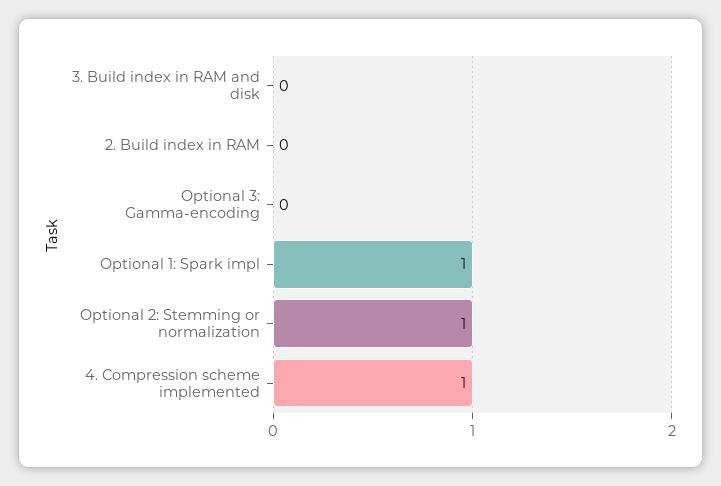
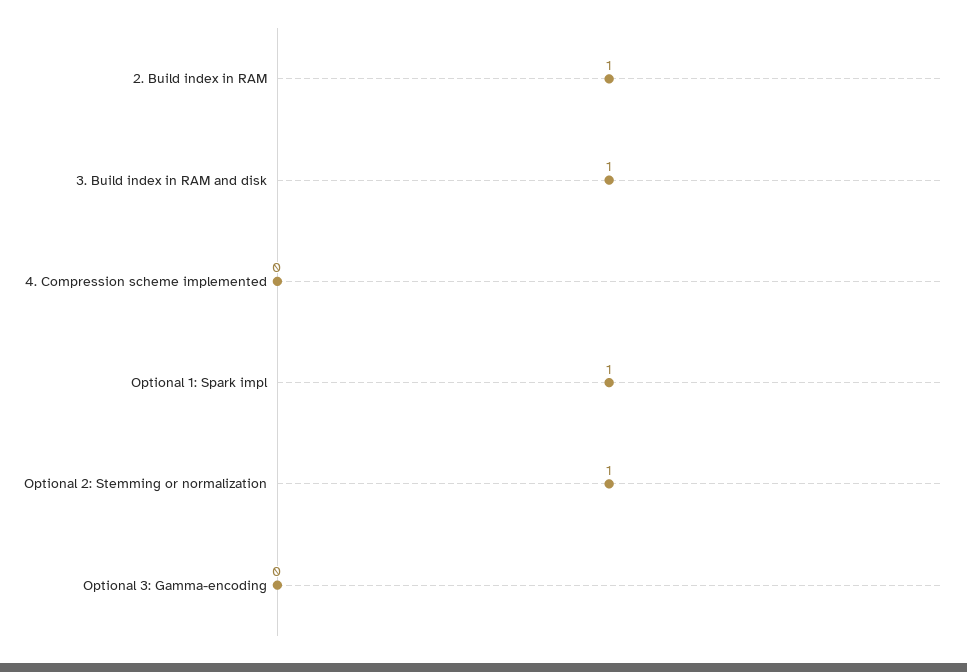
  {
-   "3. Build index in RAM and disk": 0,
+   "3. Build index in RAM and disk": 1,
-   "2. Build index in RAM": 0,
+   "2. Build index in RAM": 1,
    "Optional 3: Gamma-encoding": 0,
    "Optional 1: Spark impl": 1,
    "Optional 2: Stemming or normalization": 1,
-   "4. Compression scheme implemented": 1
+   "4. Compression scheme implemented": 0
  }

